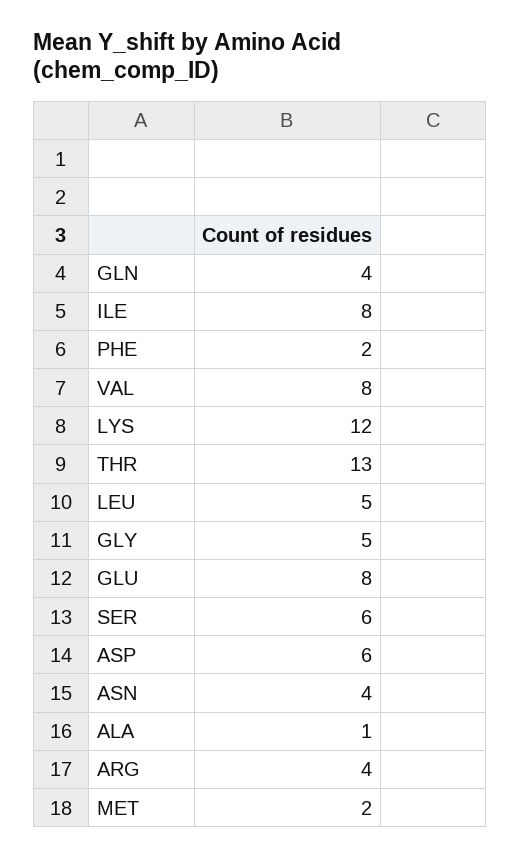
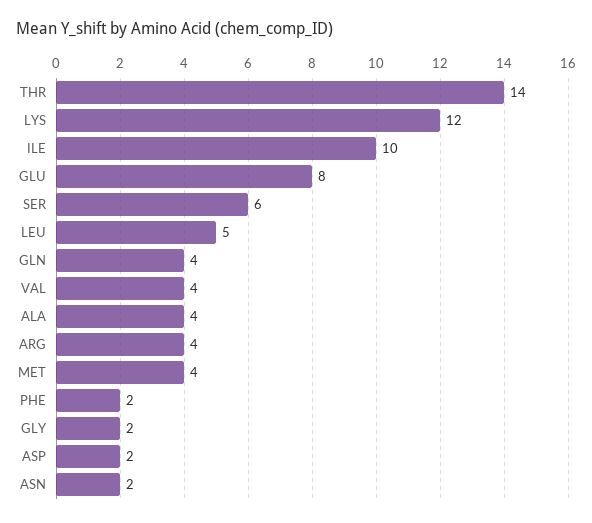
  {
    "GLN": 4,
-   "ILE": 8,
+   "ILE": 10,
    "PHE": 2,
-   "VAL": 8,
+   "VAL": 4,
    "LYS": 12,
-   "THR": 13,
+   "THR": 14,
    "LEU": 5,
-   "GLY": 5,
+   "GLY": 2,
    "GLU": 8,
    "SER": 6,
-   "ASP": 6,
+   "ASP": 2,
-   "ASN": 4,
+   "ASN": 2,
-   "ALA": 1,
+   "ALA": 4,
    "ARG": 4,
-   "MET": 2
+   "MET": 4
  }

